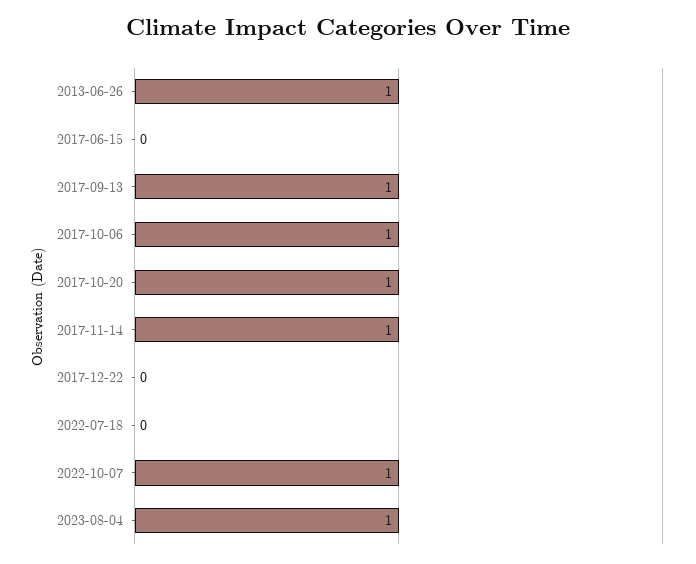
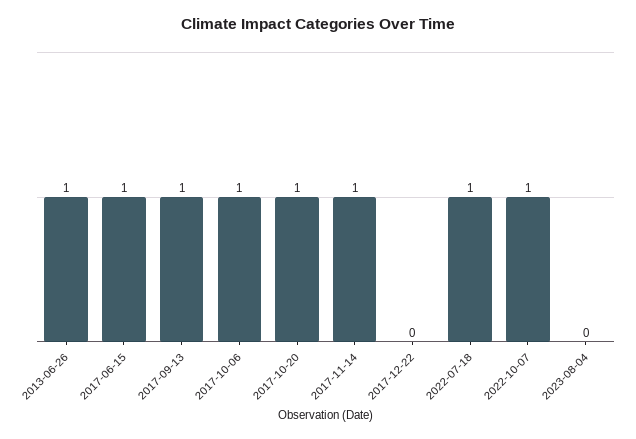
  {
    "2013-06-26": 1,
-   "2017-06-15": 0,
+   "2017-06-15": 1,
    "2017-09-13": 1,
    "2017-10-06": 1,
    "2017-10-20": 1,
    "2017-11-14": 1,
    "2017-12-22": 0,
-   "2022-07-18": 0,
+   "2022-07-18": 1,
    "2022-10-07": 1,
-   "2023-08-04": 1
+   "2023-08-04": 0
  }

